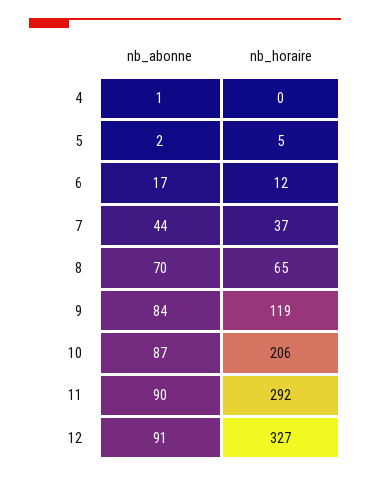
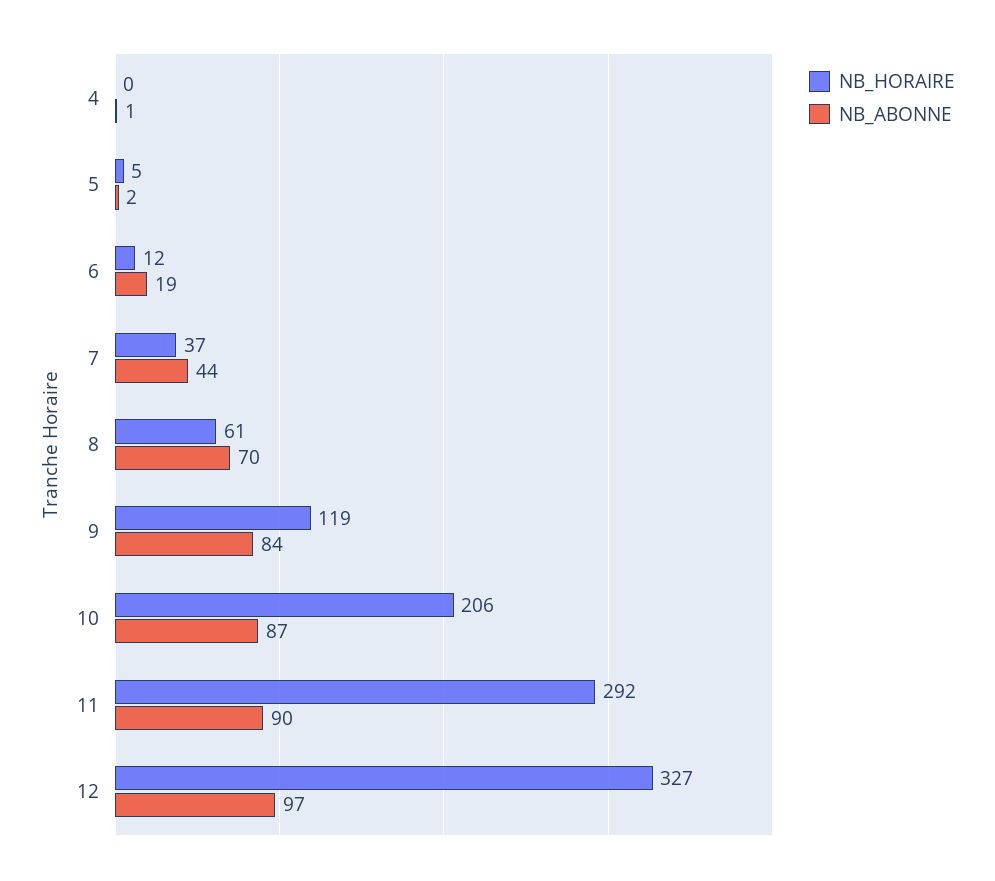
  {
    "nb_abonne": {
      "4": 1,
      "5": 2,
-     "6": 17,
+     "6": 19,
      "7": 44,
      "8": 70,
      "9": 84,
      "10": 87,
      "11": 90,
-     "12": 91
+     "12": 97
    },
    "nb_horaire": {
      "4": 0,
      "5": 5,
      "6": 12,
      "7": 37,
-     "8": 65,
+     "8": 61,
      "9": 119,
      "10": 206,
      "11": 292,
      "12": 327
    }
  }

